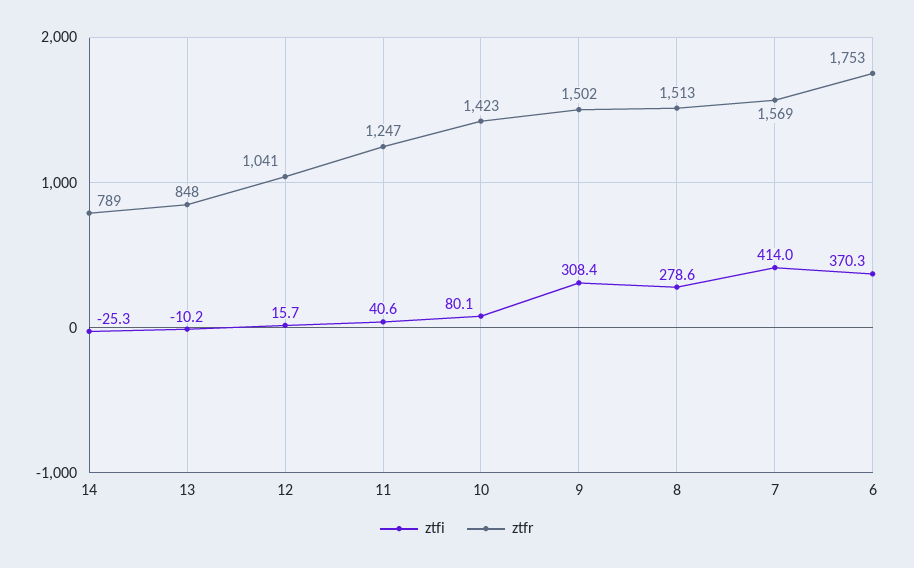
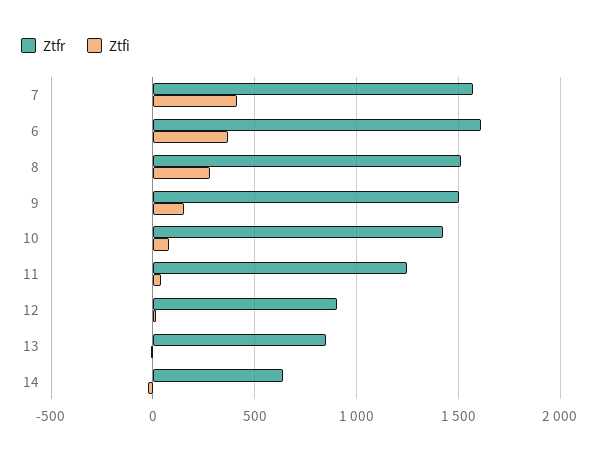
  {
    "ztfi": {
      "14": -25.3,
      "13": -10.2,
      "12": 15.7,
      "11": 40.6,
      "10": 80.1,
-     "9": 308.4,
+     "9": 150,
      "8": 278.6,
      "7": 414,
      "6": 370.3
    },
    "ztfr": {
-     "14": 789,
+     "14": 650,
      "13": 848,
-     "12": 1041,
+     "12": 900,
      "11": 1247,
      "10": 1423,
      "9": 1502,
      "8": 1513,
      "7": 1569,
-     "6": 1753
+     "6": 1600
    }
  }

